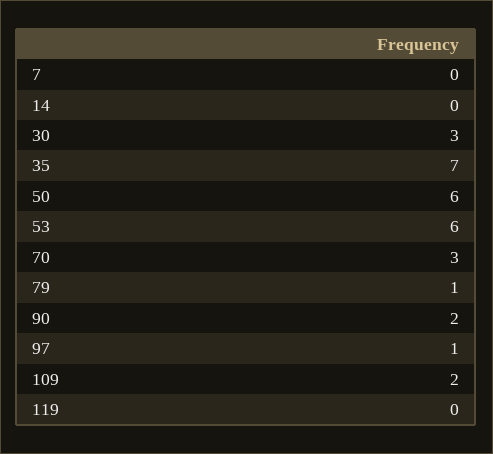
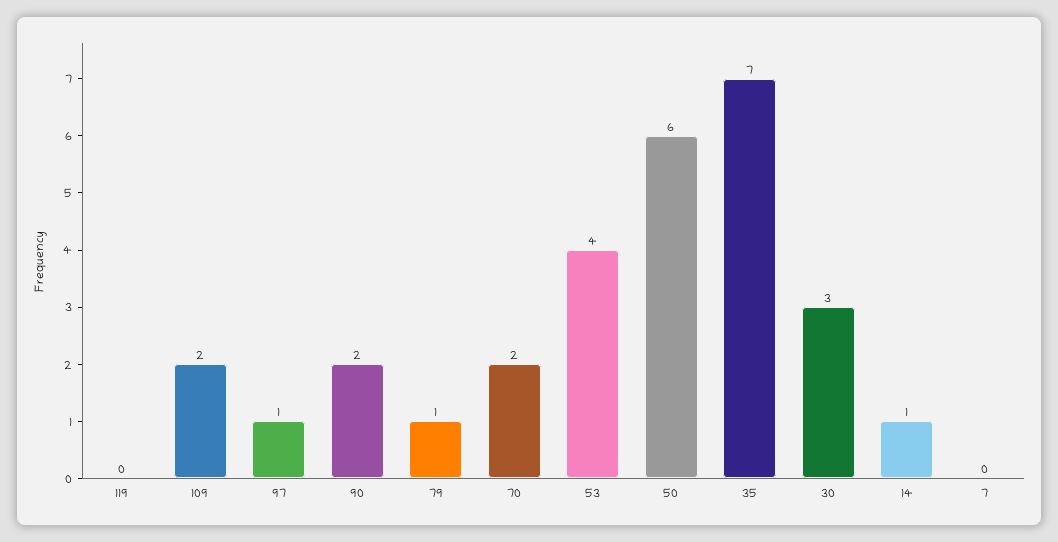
  {
    "7": 0,
-   "14": 0,
+   "14": 1,
    "30": 3,
    "35": 7,
    "50": 6,
-   "53": 6,
+   "53": 4,
-   "70": 3,
+   "70": 2,
    "79": 1,
    "90": 2,
    "97": 1,
    "109": 2,
    "119": 0
  }

